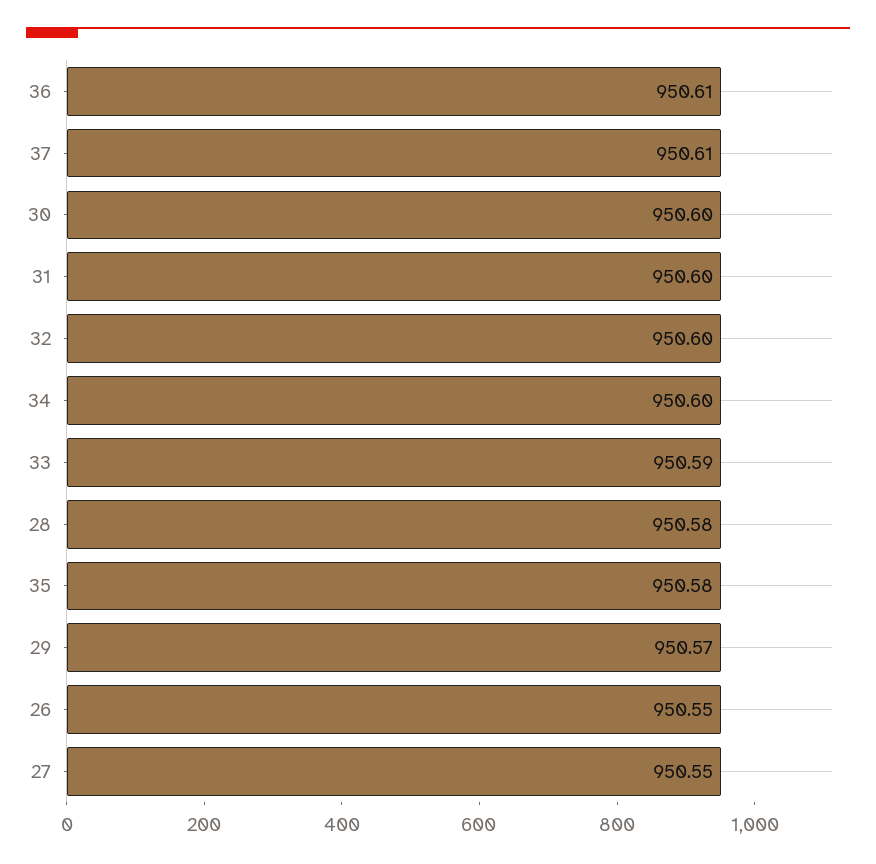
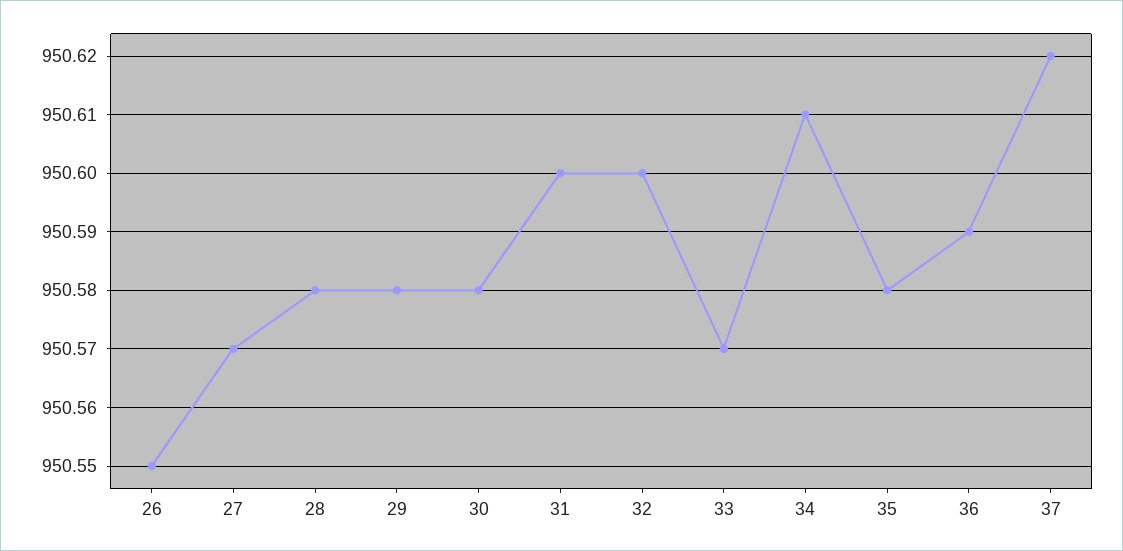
  {
-   "36": 950.61,
+   "36": 950.59,
-   "37": 950.61,
+   "37": 950.62,
-   "30": 950.6,
+   "30": 950.58,
    "31": 950.6,
    "32": 950.6,
-   "34": 950.6,
+   "34": 950.61,
-   "33": 950.59,
+   "33": 950.57,
    "28": 950.58,
    "35": 950.58,
-   "29": 950.57,
+   "29": 950.58,
    "26": 950.55,
-   "27": 950.55
+   "27": 950.57
  }

